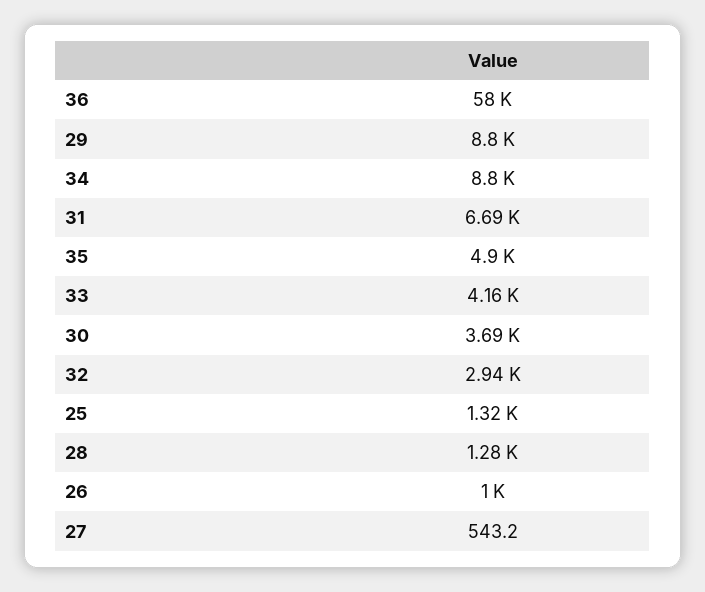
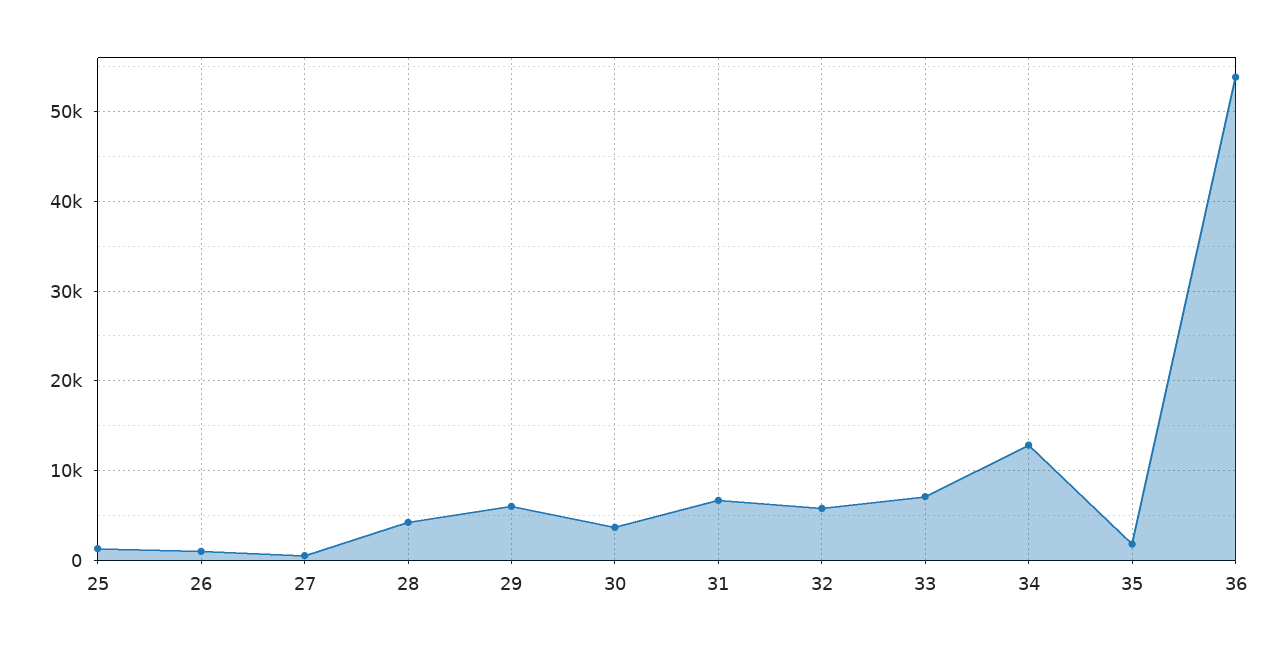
  {
-   "36": 58000,
+   "36": 54000,
-   "29": 8800,
+   "29": 6000,
-   "34": 8800,
+   "34": 13000,
    "31": 6690,
-   "35": 4900,
+   "35": 2000,
-   "33": 4160,
+   "33": 7000,
    "30": 3690,
-   "32": 2940,
+   "32": 6000,
    "25": 1320,
-   "28": 1280,
+   "28": 4000,
    "26": 1000,
    "27": 543.2
  }

